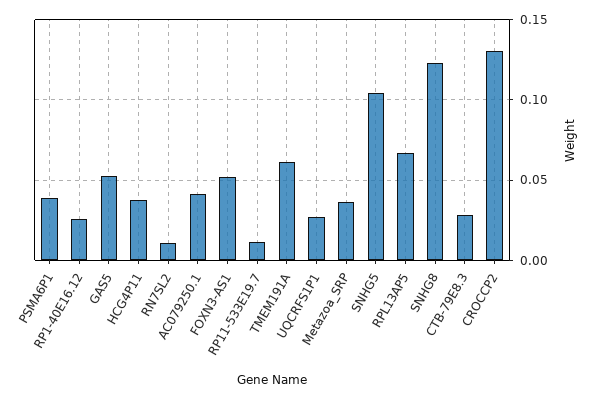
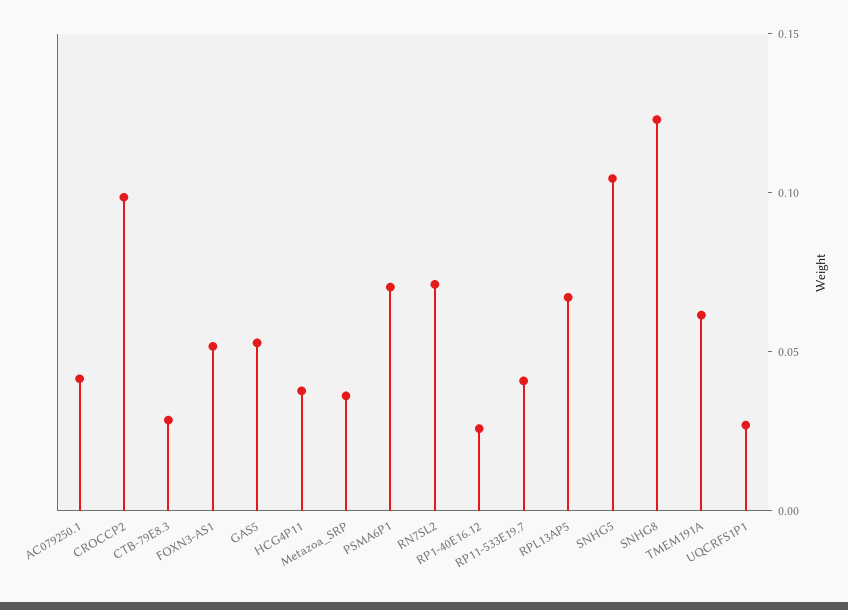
  {
-   "PSMA6P1": 0.04,
+   "PSMA6P1": 0.07,
    "RP1-40E16.12": 0.025,
    "GAS5": 0.055,
    "HCG4P11": 0.04,
-   "RN7SL2": 0.01,
+   "RN7SL2": 0.07,
    "AC079250.1": 0.04,
    "FOXN3-AS1": 0.05,
-   "RP11-533E19.7": 0.01,
+   "RP11-533E19.7": 0.04,
    "TMEM191A": 0.06,
    "UQCRFS1P1": 0.025,
    "Metazoa_SRP": 0.035,
    "SNHG5": 0.105,
    "RPL13AP5": 0.065,
    "SNHG8": 0.125,
    "CTB-79E8.3": 0.03,
-   "CROCCP2": 0.13
+   "CROCCP2": 0.1
  }

